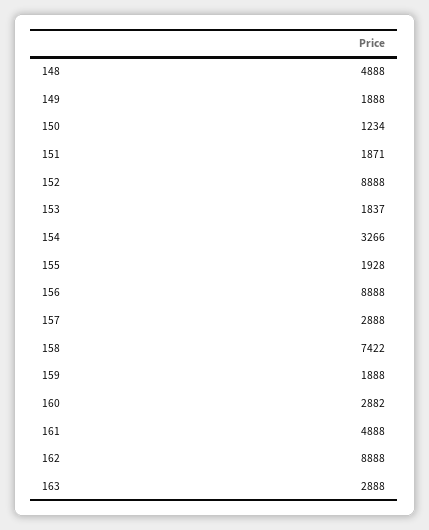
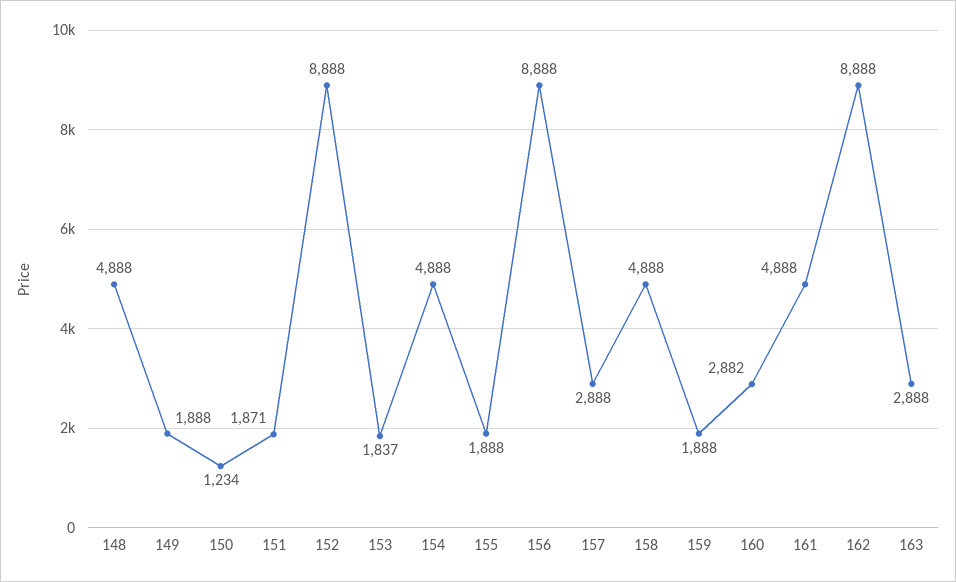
  {
    "148": 4888,
    "149": 1888,
    "150": 1234,
    "151": 1871,
    "152": 8888,
    "153": 1837,
-   "154": 3266,
+   "154": 4888,
-   "155": 1928,
+   "155": 1888,
    "156": 8888,
    "157": 2888,
-   "158": 7422,
+   "158": 4888,
    "159": 1888,
    "160": 2882,
    "161": 4888,
    "162": 8888,
    "163": 2888
  }

